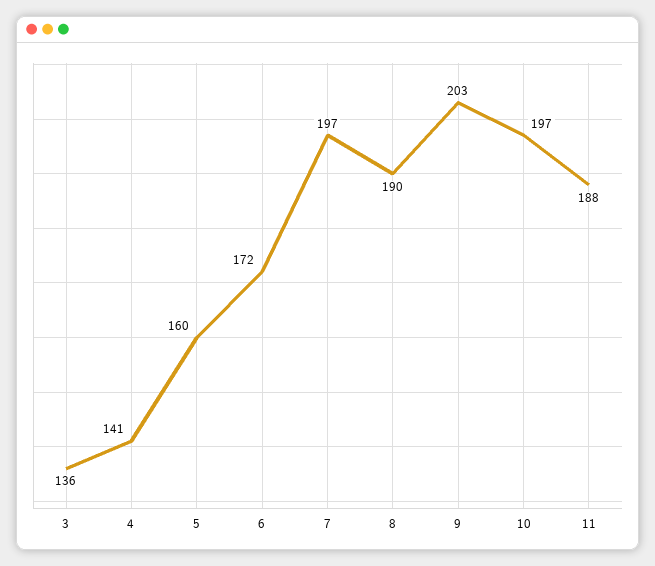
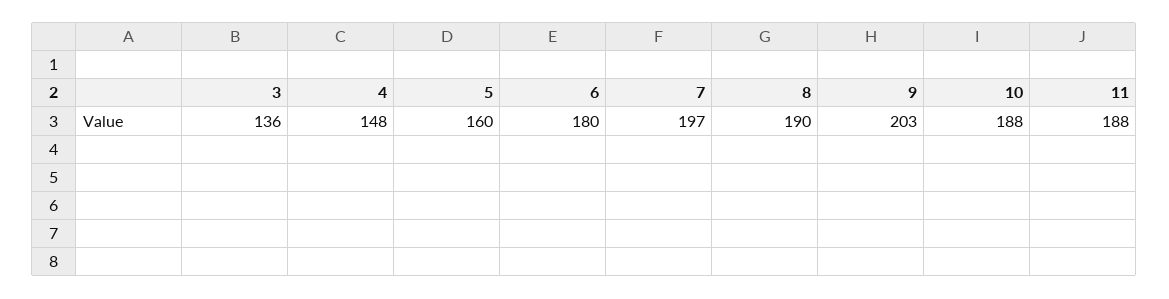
  {
    "3": 136,
-   "4": 141,
+   "4": 148,
    "5": 160,
-   "6": 172,
+   "6": 180,
    "7": 197,
    "8": 190,
    "9": 203,
-   "10": 197,
+   "10": 188,
    "11": 188
  }

